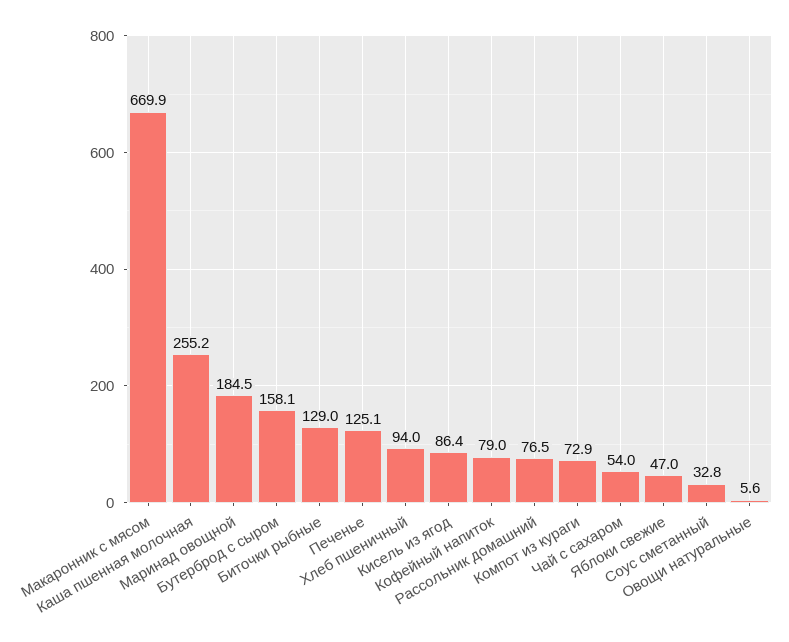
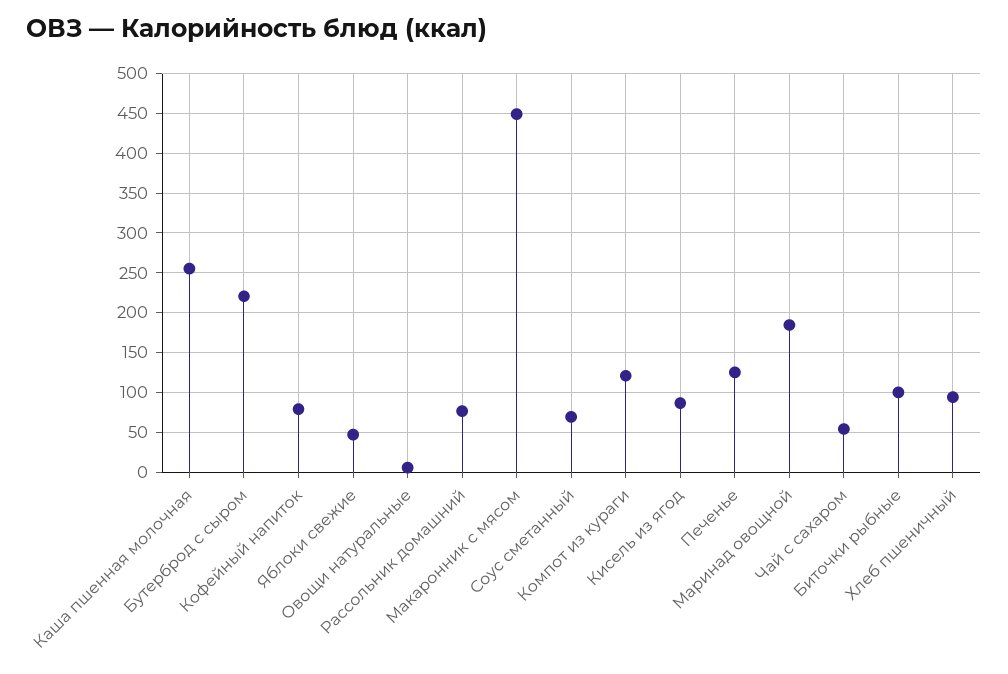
  {
-   "Макаронник с мясом": 669.9,
+   "Макаронник с мясом": 450,
    "Каша пшенная молочная": 255.2,
    "Маринад овощной": 184.5,
-   "Бутерброд с сыром": 158.1,
+   "Бутерброд с сыром": 220,
-   "Биточки рыбные": 129,
+   "Биточки рыбные": 100,
    "Печенье": 125.1,
    "Хлеб пшеничный": 94,
    "Кисель из ягод": 86.4,
    "Кофейный напиток": 79,
    "Рассольник домашний": 76.5,
-   "Компот из кураги": 72.9,
+   "Компот из кураги": 120,
    "Чай с сахаром": 54,
    "Яблоки свежие": 47,
-   "Соус сметанный": 32.8,
+   "Соус сметанный": 70,
    "Овощи натуральные": 5.6
  }

